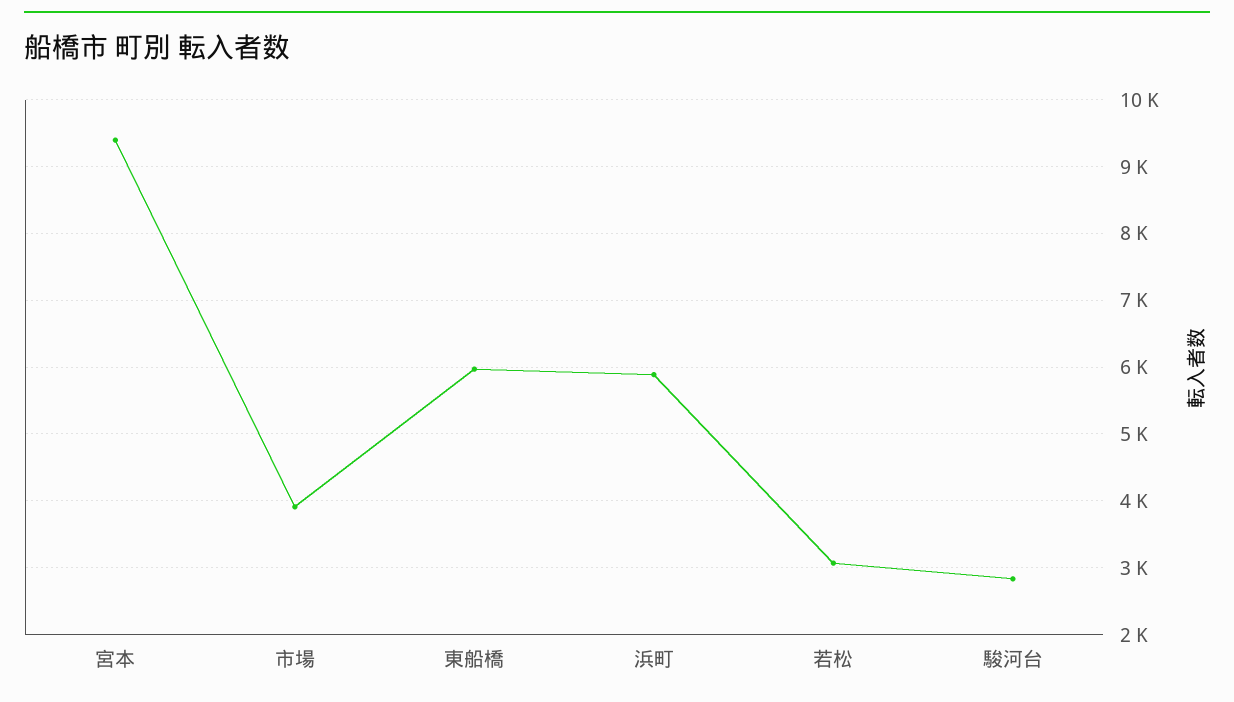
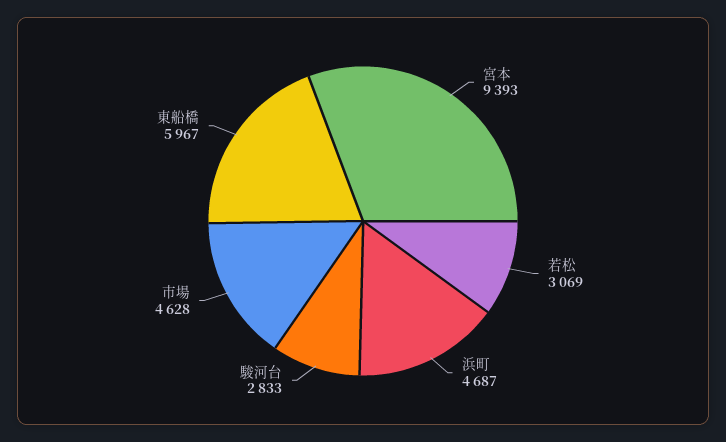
  {
    "宮本": 9393,
-   "市場": 3900,
+   "市場": 4628,
    "東船橋": 5967,
-   "浜町": 5900,
+   "浜町": 4687,
    "若松": 3069,
    "駿河台": 2833
  }

